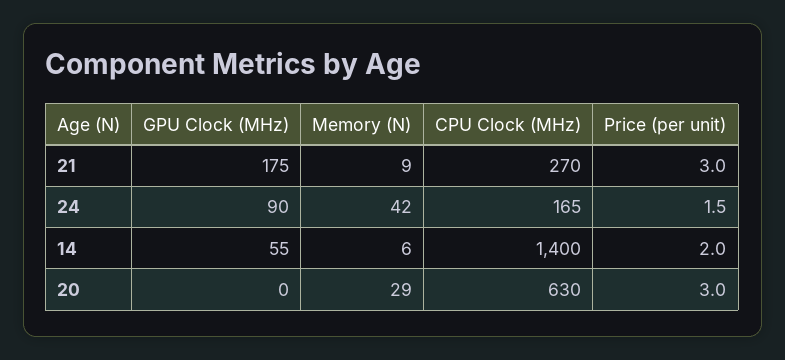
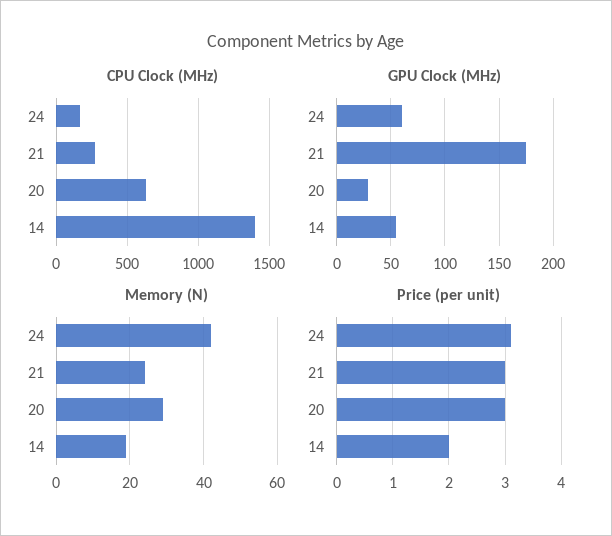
  {
    "GPU Clock (MHz)": {
      "21": 175,
-     "24": 90,
+     "24": 60,
      "14": 55,
-     "20": 0
+     "20": 30
    },
    "Memory (N)": {
-     "21": 9,
+     "21": 25,
      "24": 42,
-     "14": 6,
+     "14": 20,
      "20": 29
    },
    "CPU Clock (MHz)": {
      "21": 270,
      "24": 165,
      "14": 1400,
      "20": 630
    },
    "Price (per unit)": {
      "21": 3,
-     "24": 1.5,
+     "24": 3,
      "14": 2,
      "20": 3
    }
  }

